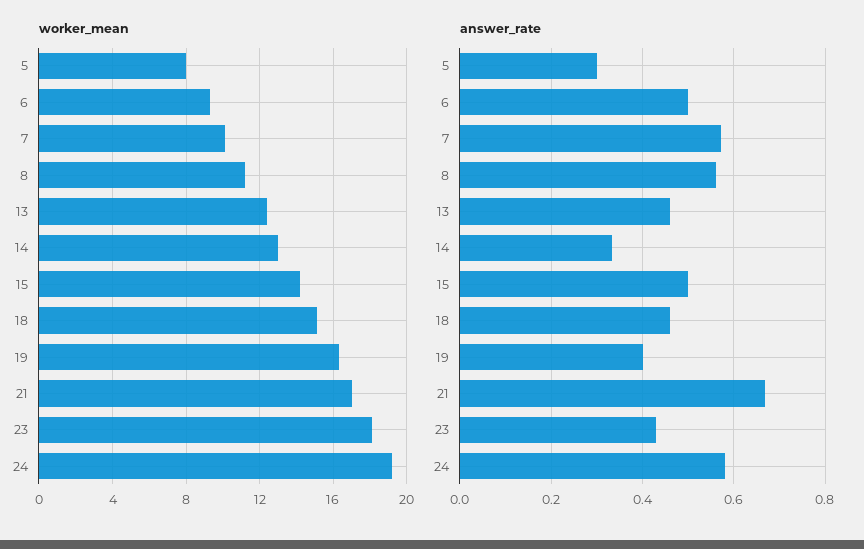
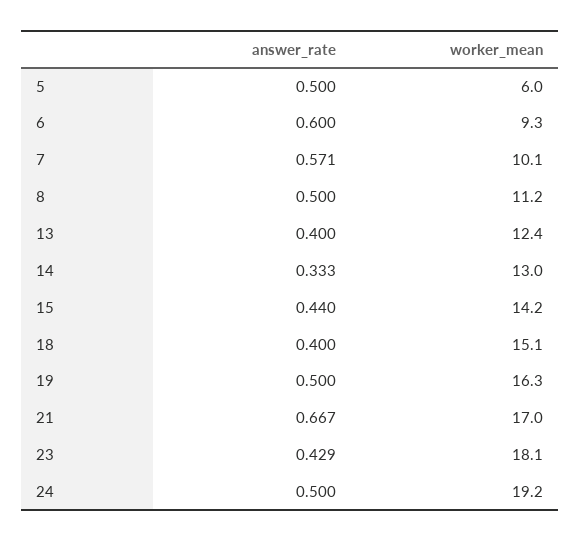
  {
    "worker_mean": {
-     "5": 8,
+     "5": 6,
      "6": 9.3,
      "7": 10.1,
      "8": 11.2,
      "13": 12.4,
      "14": 13,
      "15": 14.2,
      "18": 15.1,
      "19": 16.3,
      "21": 17,
      "23": 18.1,
      "24": 19.2
    },
    "answer_rate": {
-     "5": 0.3,
+     "5": 0.5,
-     "6": 0.5,
+     "6": 0.6,
      "7": 0.571,
-     "8": 0.56,
+     "8": 0.5,
-     "13": 0.46,
+     "13": 0.4,
      "14": 0.333,
-     "15": 0.5,
+     "15": 0.44,
-     "18": 0.46,
+     "18": 0.4,
-     "19": 0.4,
+     "19": 0.5,
      "21": 0.667,
      "23": 0.429,
-     "24": 0.58
+     "24": 0.5
    }
  }

